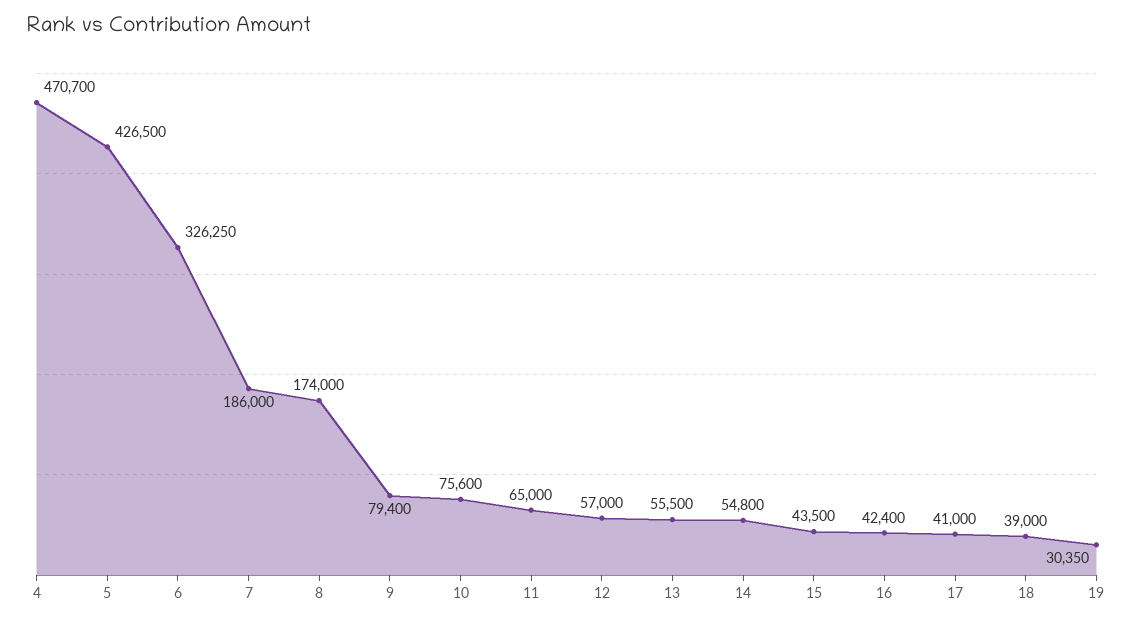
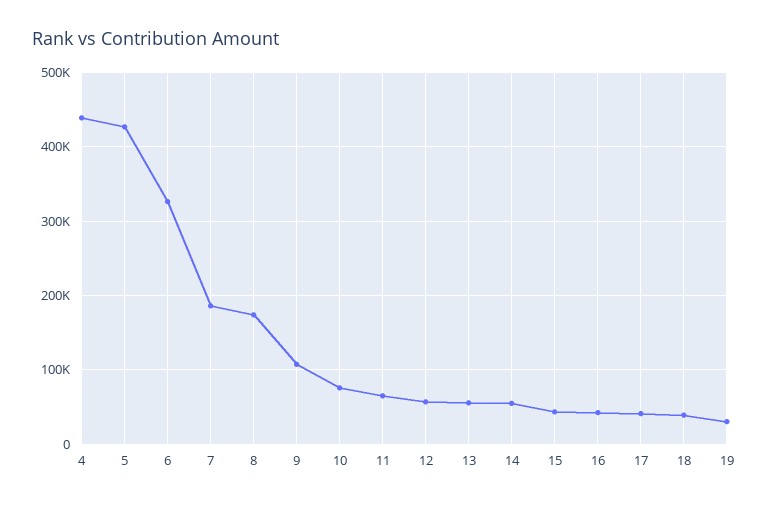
  {
-   "4": 470700,
+   "4": 440000,
    "5": 426500,
    "6": 326250,
    "7": 186000,
    "8": 174000,
-   "9": 79400,
+   "9": 110000,
    "10": 75600,
    "11": 65000,
    "12": 57000,
    "13": 55500,
    "14": 54800,
    "15": 43500,
    "16": 42400,
    "17": 41000,
    "18": 39000,
    "19": 30350
  }

